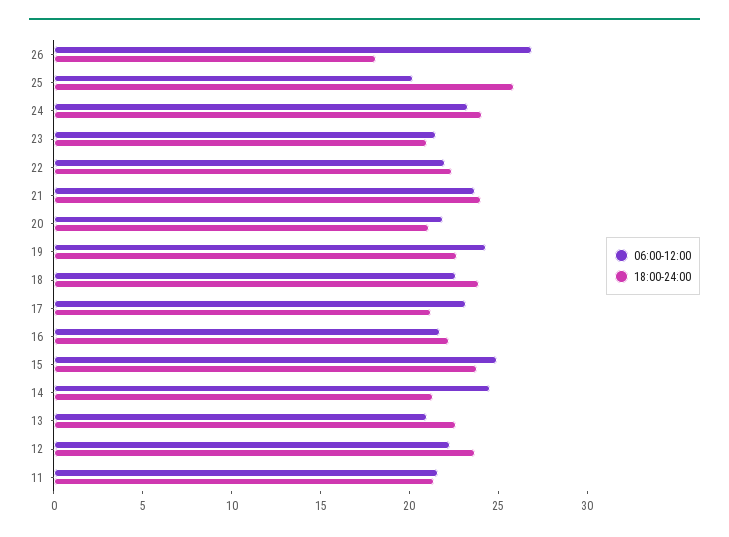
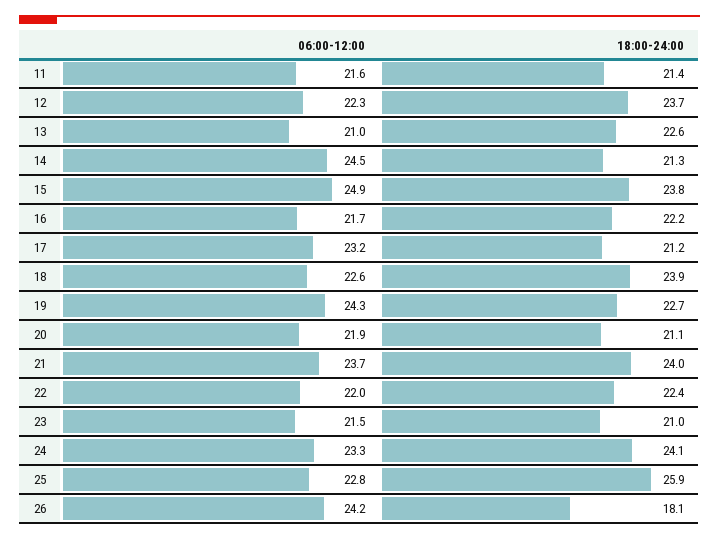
  {
    "06:00-12:00": {
-     "26": 27,
+     "26": 24.2,
-     "25": 20,
+     "25": 22.8,
      "24": 23.3,
      "23": 21.5,
      "22": 22,
      "21": 23.7,
      "20": 21.9,
      "19": 24.3,
      "18": 22.6,
      "17": 23.2,
      "16": 21.7,
      "15": 24.9,
      "14": 24.5,
      "13": 21,
      "12": 22.3,
      "11": 21.6
    },
    "18:00-24:00": {
      "26": 18.1,
      "25": 25.9,
      "24": 24.1,
      "23": 21,
      "22": 22.4,
      "21": 24,
      "20": 21.1,
      "19": 22.7,
      "18": 23.9,
      "17": 21.2,
      "16": 22.2,
      "15": 23.8,
      "14": 21.3,
      "13": 22.6,
      "12": 23.7,
      "11": 21.4
    }
  }

